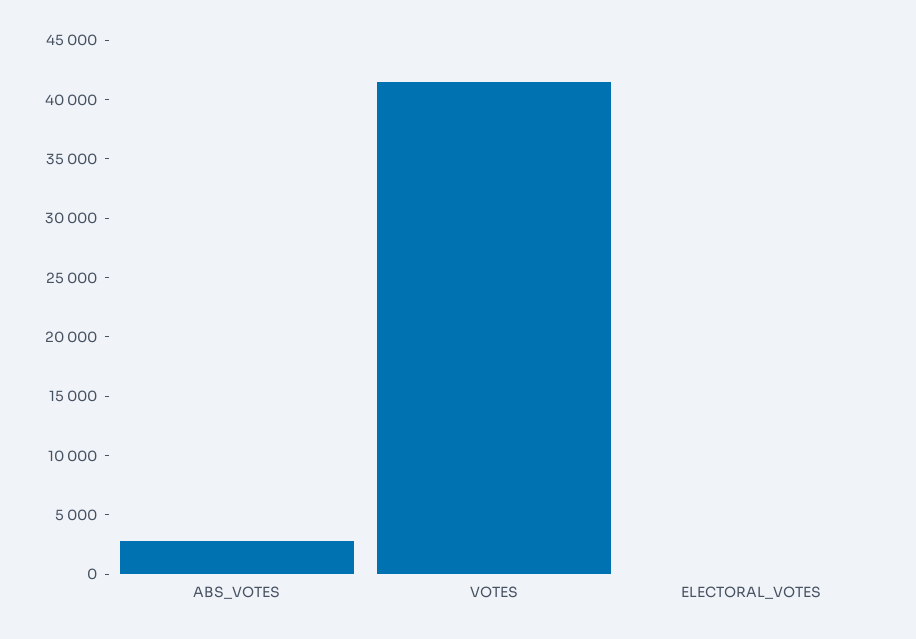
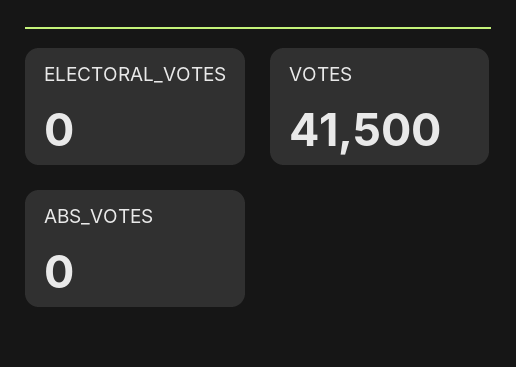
  {
-   "ABS_VOTES": 3000,
+   "ABS_VOTES": 0,
    "VOTES": 41500,
    "ELECTORAL_VOTES": 0
  }

